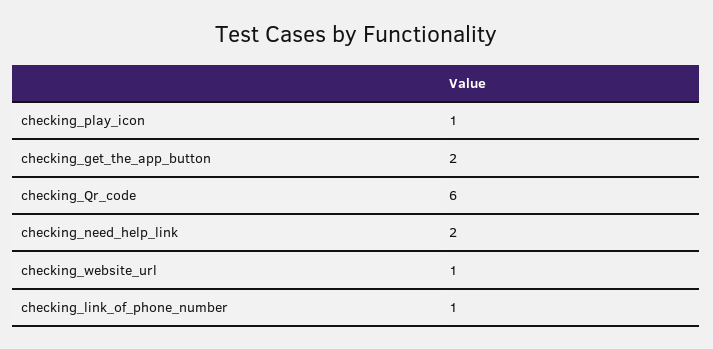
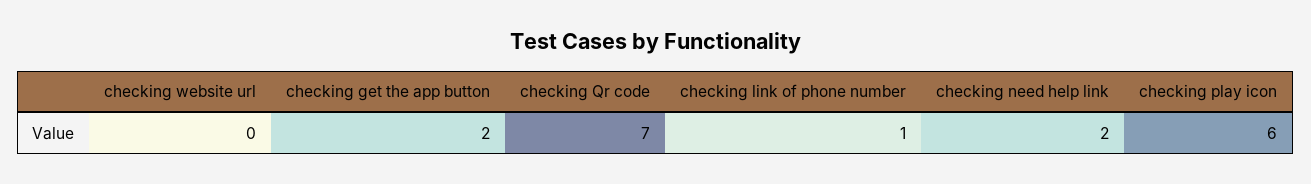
  {
-   "checking_play_icon": 1,
+   "checking_play_icon": 6,
    "checking_get_the_app_button": 2,
-   "checking_Qr_code": 6,
+   "checking_Qr_code": 7,
    "checking_need_help_link": 2,
-   "checking_website_url": 1,
+   "checking_website_url": 0,
    "checking_link_of_phone_number": 1
  }

